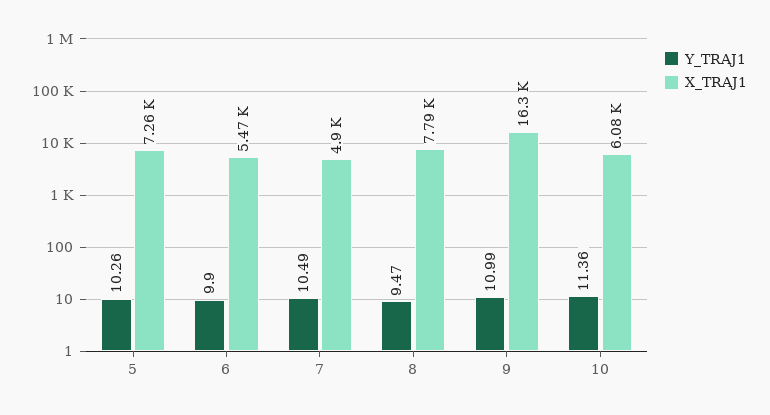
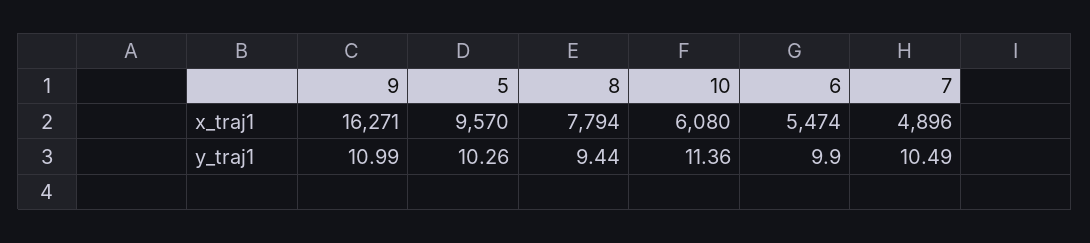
  {
    "Y_TRAJ1": {
      "5": 10.26,
      "6": 9.9,
      "7": 10.49,
-     "8": 9.47,
+     "8": 9.44,
      "9": 10.99,
      "10": 11.36
    },
    "X_TRAJ1": {
-     "5": 7260,
+     "5": 9570,
      "6": 5474,
      "7": 4896,
      "8": 7794,
      "9": 16271,
      "10": 6080
    }
  }

